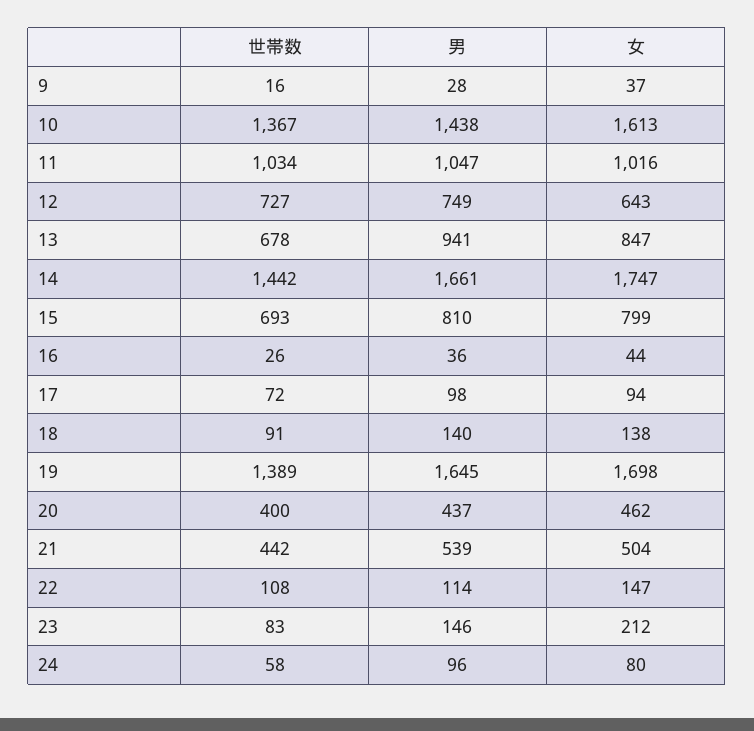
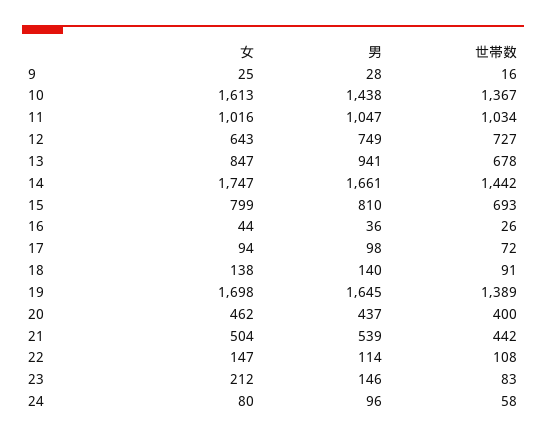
  {
    "世帯数": {
      "9": 16,
      "10": 1367,
      "11": 1034,
      "12": 727,
      "13": 678,
      "14": 1442,
      "15": 693,
      "16": 26,
      "17": 72,
      "18": 91,
      "19": 1389,
      "20": 400,
      "21": 442,
      "22": 108,
      "23": 83,
      "24": 58
    },
    "男": {
      "9": 28,
      "10": 1438,
      "11": 1047,
      "12": 749,
      "13": 941,
      "14": 1661,
      "15": 810,
      "16": 36,
      "17": 98,
      "18": 140,
      "19": 1645,
      "20": 437,
      "21": 539,
      "22": 114,
      "23": 146,
      "24": 96
    },
    "女": {
-     "9": 37,
+     "9": 25,
      "10": 1613,
      "11": 1016,
      "12": 643,
      "13": 847,
      "14": 1747,
      "15": 799,
      "16": 44,
      "17": 94,
      "18": 138,
      "19": 1698,
      "20": 462,
      "21": 504,
      "22": 147,
      "23": 212,
      "24": 80
    }
  }

